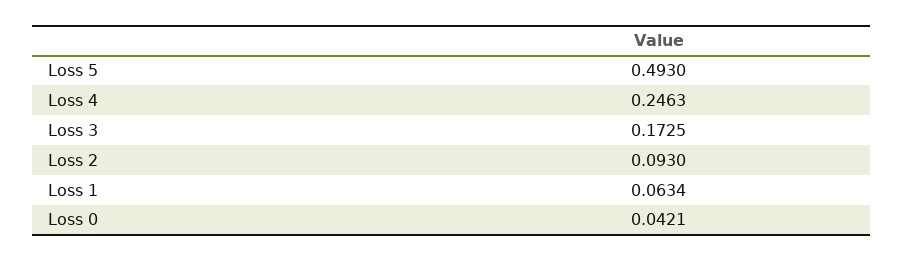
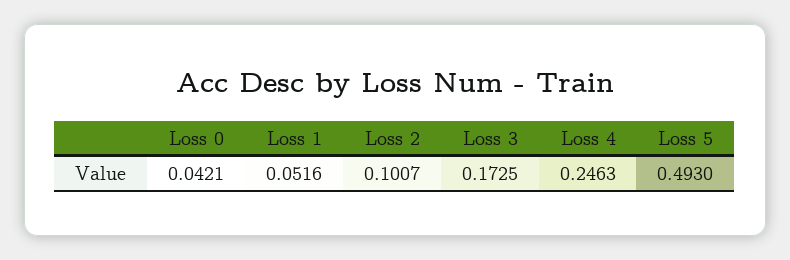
  {
    "Loss 5": 0.493,
    "Loss 4": 0.2463,
    "Loss 3": 0.1725,
-   "Loss 2": 0.093,
+   "Loss 2": 0.1007,
-   "Loss 1": 0.0634,
+   "Loss 1": 0.0516,
    "Loss 0": 0.0421
  }

